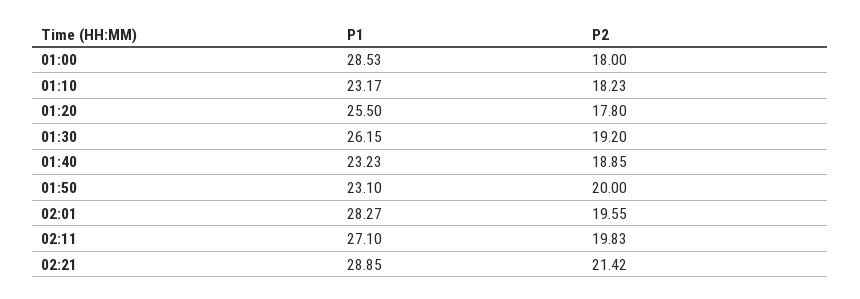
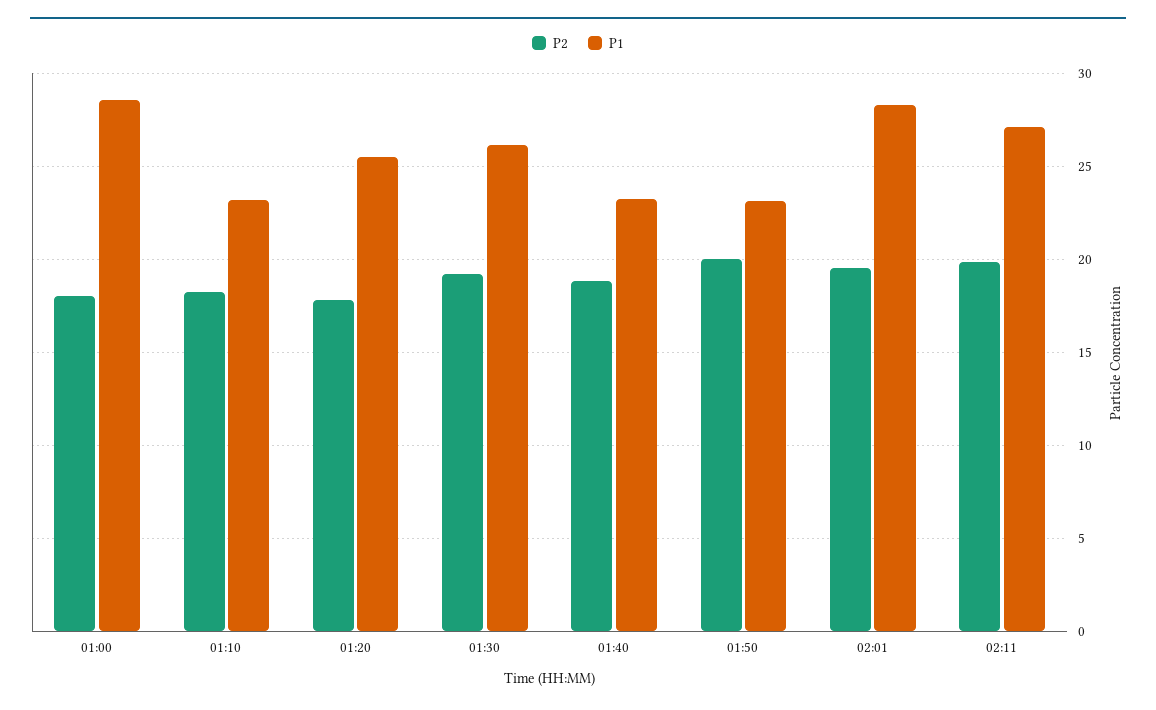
  {
    "P1": {
      "01:00": 28.53,
      "01:10": 23.17,
      "01:20": 25.5,
      "01:30": 26.15,
      "01:40": 23.23,
      "01:50": 23.1,
      "02:01": 28.27,
-     "02:11": 27.1,
+     "02:11": 27.1
-     "02:21": 28.85
    },
    "P2": {
      "01:00": 18,
      "01:10": 18.23,
      "01:20": 17.8,
      "01:30": 19.2,
      "01:40": 18.85,
      "01:50": 20,
      "02:01": 19.55,
-     "02:11": 19.83,
+     "02:11": 19.83
-     "02:21": 21.42
    }
  }

